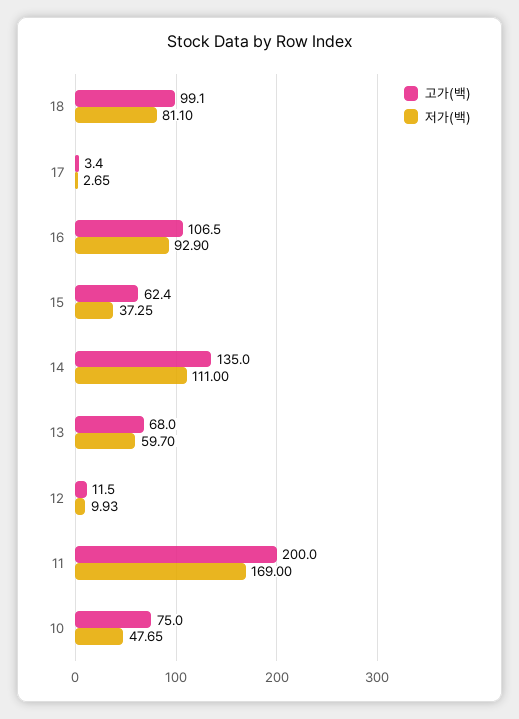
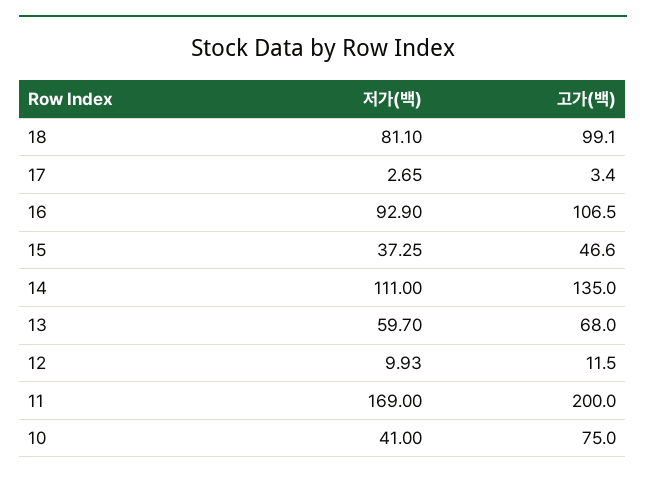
  {
    "고가(백)": {
      "18": 99.1,
      "17": 3.4,
      "16": 106.5,
-     "15": 62.4,
+     "15": 46.6,
      "14": 135,
      "13": 68,
      "12": 11.5,
      "11": 200,
      "10": 75
    },
    "저가(백)": {
      "18": 81.1,
      "17": 2.65,
      "16": 92.9,
      "15": 37.25,
      "14": 111,
      "13": 59.7,
      "12": 9.93,
      "11": 169,
-     "10": 47.65
+     "10": 41
    }
  }

